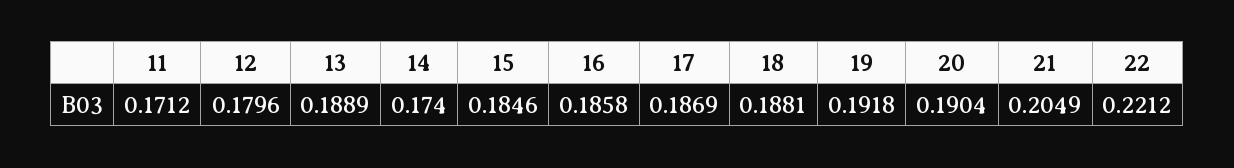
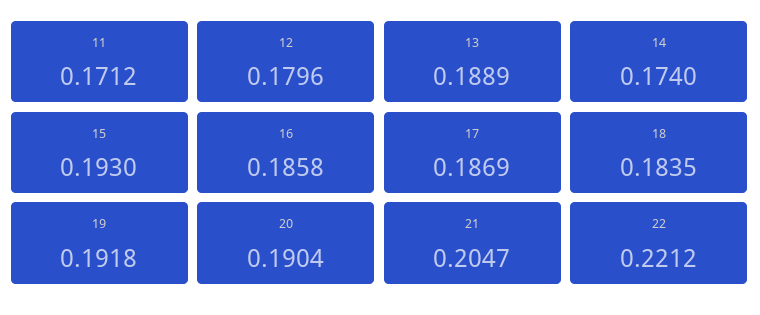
  {
    "11": 0.1712,
    "12": 0.1796,
    "13": 0.1889,
    "14": 0.174,
-   "15": 0.1846,
+   "15": 0.193,
    "16": 0.1858,
    "17": 0.1869,
-   "18": 0.1881,
+   "18": 0.1835,
    "19": 0.1918,
    "20": 0.1904,
-   "21": 0.2049,
+   "21": 0.2047,
    "22": 0.2212
  }

